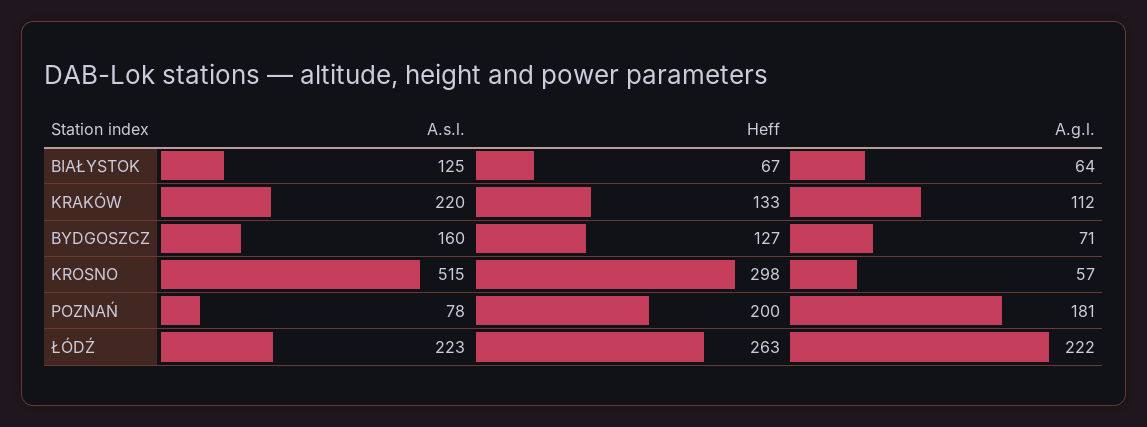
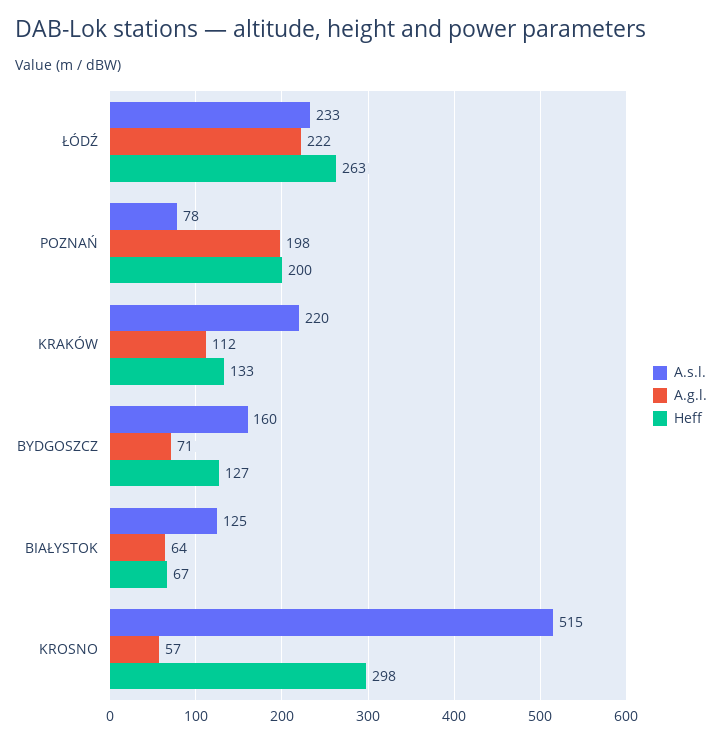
  {
    "A.s.l.": {
      "BIAŁYSTOK": 125,
      "KRAKÓW": 220,
      "BYDGOSZCZ": 160,
      "KROSNO": 515,
      "POZNAŃ": 78,
-     "ŁÓDŹ": 223
+     "ŁÓDŹ": 233
    },
    "Heff": {
      "BIAŁYSTOK": 67,
      "KRAKÓW": 133,
      "BYDGOSZCZ": 127,
      "KROSNO": 298,
      "POZNAŃ": 200,
      "ŁÓDŹ": 263
    },
    "A.g.l.": {
      "BIAŁYSTOK": 64,
      "KRAKÓW": 112,
      "BYDGOSZCZ": 71,
      "KROSNO": 57,
-     "POZNAŃ": 181,
+     "POZNAŃ": 198,
      "ŁÓDŹ": 222
    }
  }

